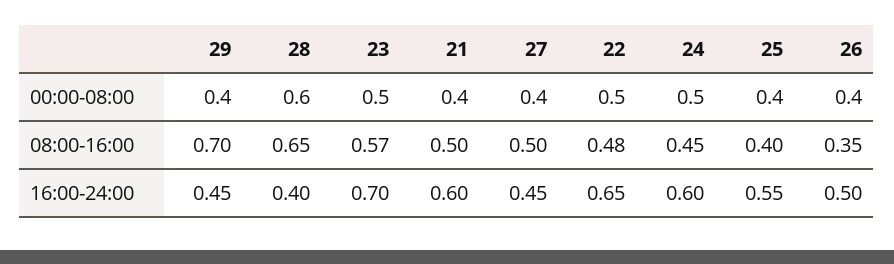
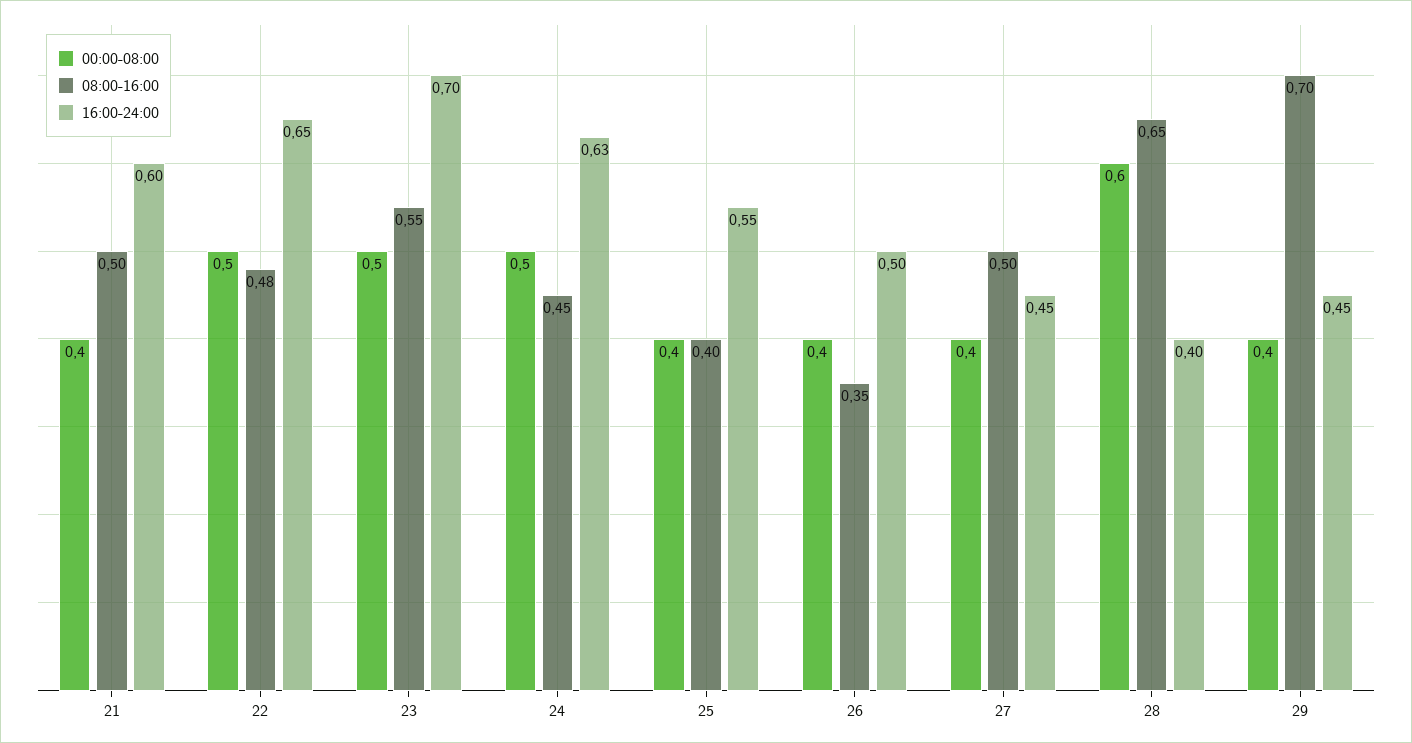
  {
    "00:00-08:00": {
      "29": 0.4,
      "28": 0.6,
      "23": 0.5,
      "21": 0.4,
      "27": 0.4,
      "22": 0.5,
      "24": 0.5,
      "25": 0.4,
      "26": 0.4
    },
    "08:00-16:00": {
      "29": 0.7,
      "28": 0.65,
-     "23": 0.57,
+     "23": 0.55,
      "21": 0.5,
      "27": 0.5,
      "22": 0.48,
      "24": 0.45,
      "25": 0.4,
      "26": 0.35
    },
    "16:00-24:00": {
      "29": 0.45,
      "28": 0.4,
      "23": 0.7,
      "21": 0.6,
      "27": 0.45,
      "22": 0.65,
-     "24": 0.6,
+     "24": 0.63,
      "25": 0.55,
      "26": 0.5
    }
  }

